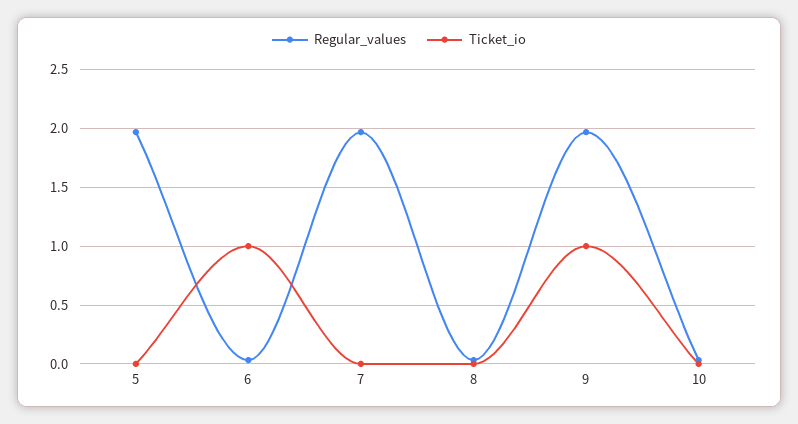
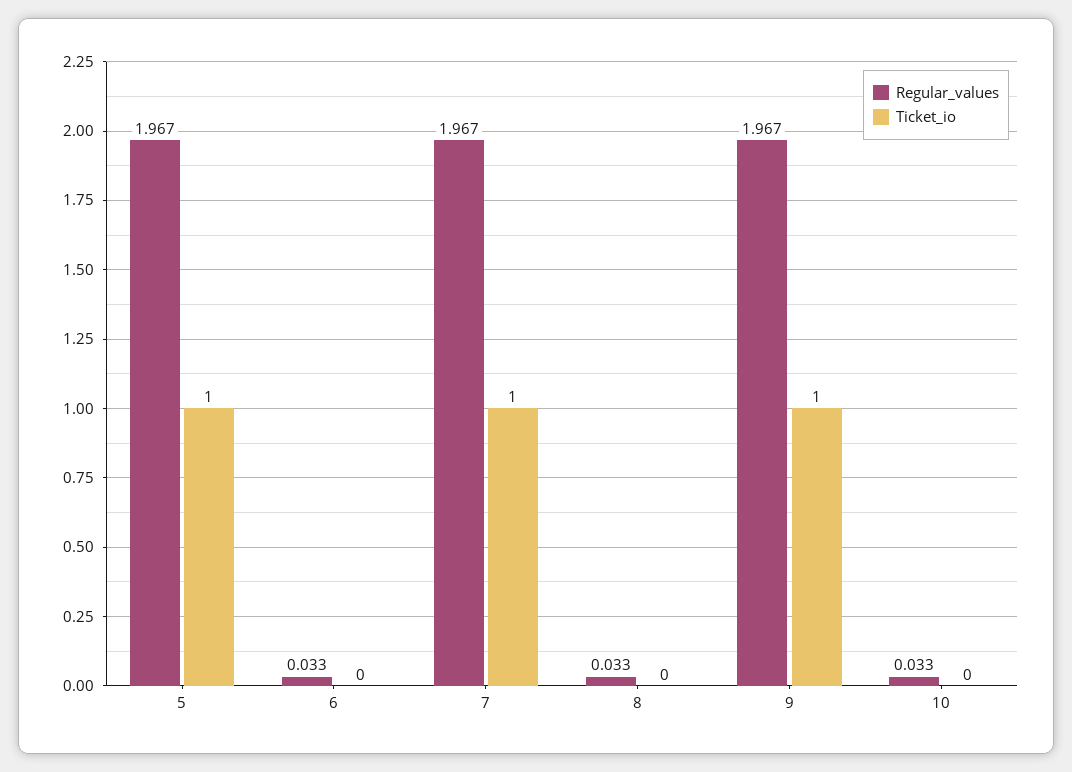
  {
    "Regular_values": {
      "5": 1.967,
      "6": 0.033,
      "7": 1.967,
      "8": 0.033,
      "9": 1.967,
      "10": 0.033
    },
    "Ticket_io": {
-     "5": 0,
+     "5": 1,
-     "6": 1,
+     "6": 0,
-     "7": 0,
+     "7": 1,
      "8": 0,
      "9": 1,
      "10": 0
    }
  }

